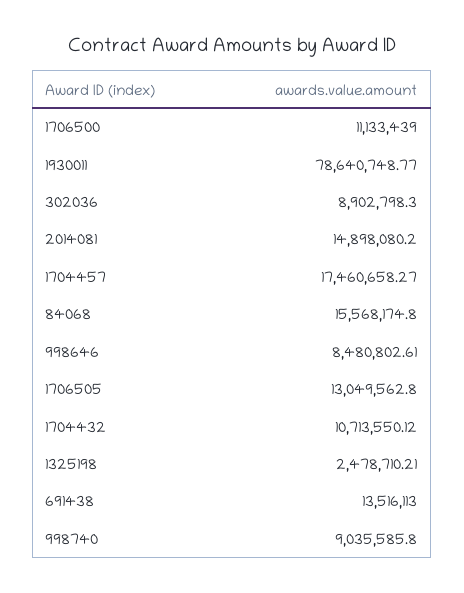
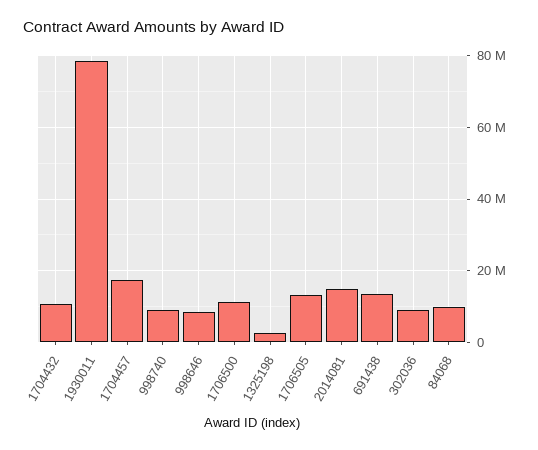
  {
    "1706500": 11133439,
    "1930011": 78640748.77,
    "302036": 8902798.3,
    "2014081": 14898080.2,
    "1704457": 17460658.27,
-   "84068": 15568174.8,
+   "84068": 10000000,
    "998646": 8480802.61,
    "1706505": 13049562.8,
    "1704432": 10713550.12,
    "1325198": 2478710.21,
    "691438": 13516113,
    "998740": 9035585.8
  }

